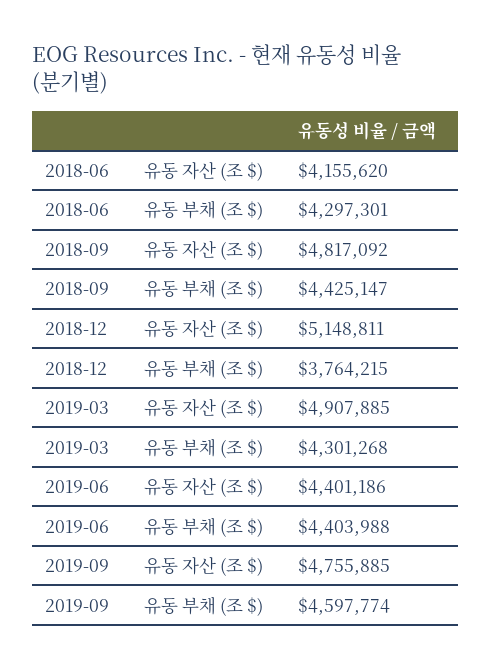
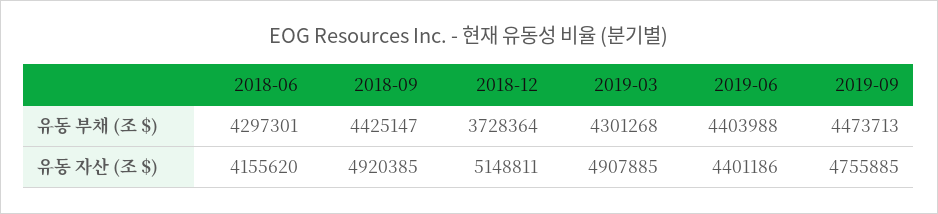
  {
    "2018-06": {
      "유동 자산 (조 $)": 4155620,
      "유동 부채 (조 $)": 4297301
    },
    "2018-09": {
-     "유동 자산 (조 $)": 4817092,
+     "유동 자산 (조 $)": 4920385,
      "유동 부채 (조 $)": 4425147
    },
    "2018-12": {
      "유동 자산 (조 $)": 5148811,
-     "유동 부채 (조 $)": 3764215
+     "유동 부채 (조 $)": 3728364
    },
    "2019-03": {
      "유동 자산 (조 $)": 4907885,
      "유동 부채 (조 $)": 4301268
    },
    "2019-06": {
      "유동 자산 (조 $)": 4401186,
      "유동 부채 (조 $)": 4403988
    },
    "2019-09": {
      "유동 자산 (조 $)": 4755885,
-     "유동 부채 (조 $)": 4597774
+     "유동 부채 (조 $)": 4473713
    }
  }

